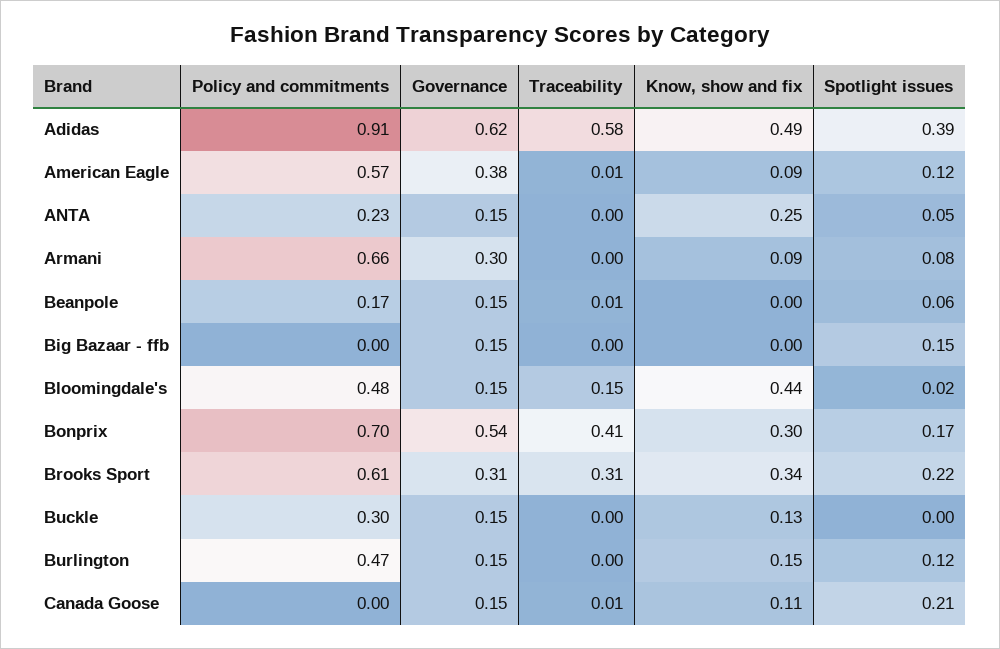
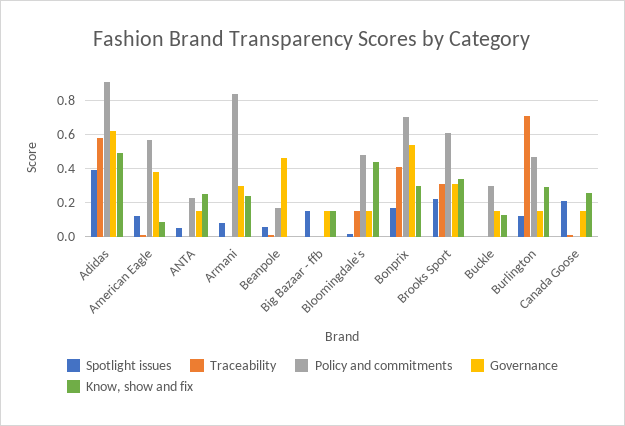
  {
    "Policy and commitments": {
      "Adidas": 0.91,
      "American Eagle": 0.57,
      "ANTA": 0.23,
-     "Armani": 0.66,
+     "Armani": 0.85,
      "Beanpole": 0.17,
      "Big Bazaar - ffb": 0,
      "Bloomingdale's": 0.48,
      "Bonprix": 0.7,
      "Brooks Sport": 0.61,
      "Buckle": 0.3,
      "Burlington": 0.47,
      "Canada Goose": 0
    },
    "Governance": {
      "Adidas": 0.62,
      "American Eagle": 0.38,
      "ANTA": 0.15,
      "Armani": 0.3,
-     "Beanpole": 0.15,
+     "Beanpole": 0.45,
      "Big Bazaar - ffb": 0.15,
      "Bloomingdale's": 0.15,
      "Bonprix": 0.54,
      "Brooks Sport": 0.31,
      "Buckle": 0.15,
      "Burlington": 0.15,
      "Canada Goose": 0.15
    },
    "Traceability": {
      "Adidas": 0.58,
      "American Eagle": 0.01,
      "ANTA": 0,
      "Armani": 0,
      "Beanpole": 0.01,
      "Big Bazaar - ffb": 0,
      "Bloomingdale's": 0.15,
      "Bonprix": 0.41,
      "Brooks Sport": 0.31,
      "Buckle": 0,
-     "Burlington": 0,
+     "Burlington": 0.7,
      "Canada Goose": 0.01
    },
    "Know, show and fix": {
      "Adidas": 0.49,
      "American Eagle": 0.09,
      "ANTA": 0.25,
-     "Armani": 0.09,
+     "Armani": 0.25,
      "Beanpole": 0,
-     "Big Bazaar - ffb": 0,
+     "Big Bazaar - ffb": 0.15,
      "Bloomingdale's": 0.44,
      "Bonprix": 0.3,
      "Brooks Sport": 0.34,
      "Buckle": 0.13,
-     "Burlington": 0.15,
+     "Burlington": 0.3,
-     "Canada Goose": 0.11
+     "Canada Goose": 0.25
    },
    "Spotlight issues": {
      "Adidas": 0.39,
      "American Eagle": 0.12,
      "ANTA": 0.05,
      "Armani": 0.08,
      "Beanpole": 0.06,
      "Big Bazaar - ffb": 0.15,
      "Bloomingdale's": 0.02,
      "Bonprix": 0.17,
      "Brooks Sport": 0.22,
      "Buckle": 0,
      "Burlington": 0.12,
      "Canada Goose": 0.21
    }
  }

